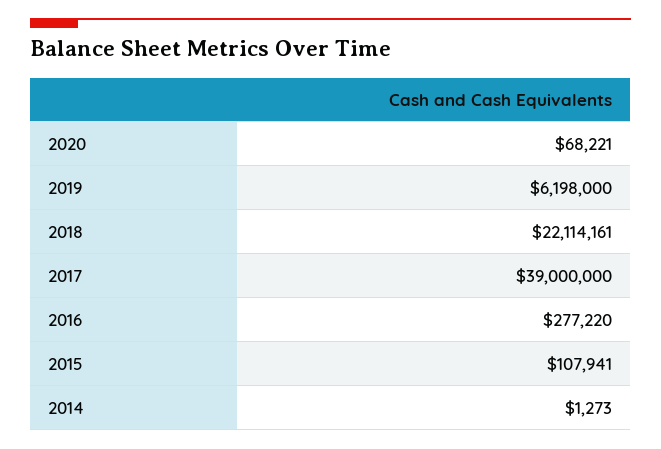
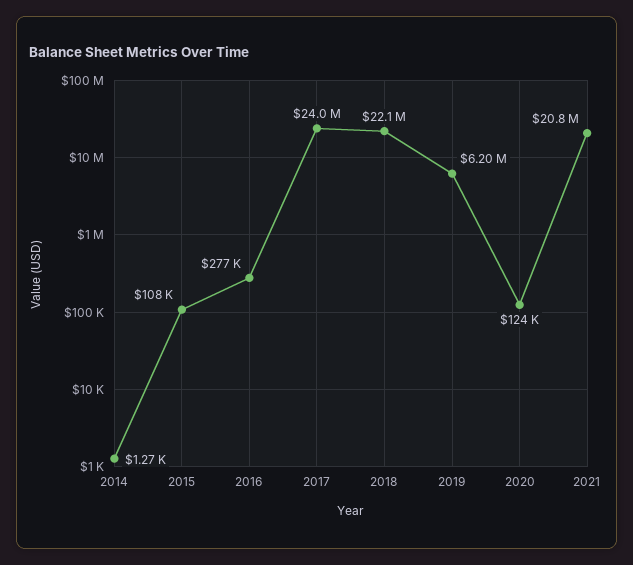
  {
-   "2020": 68221,
+   "2020": 124000,
    "2019": 6198000,
    "2018": 22114161,
-   "2017": 39000000,
+   "2017": 24000000,
    "2016": 277220,
    "2015": 107941,
-   "2014": 1273
+   "2014": 1273,
+   "2021": 20800000
  }

